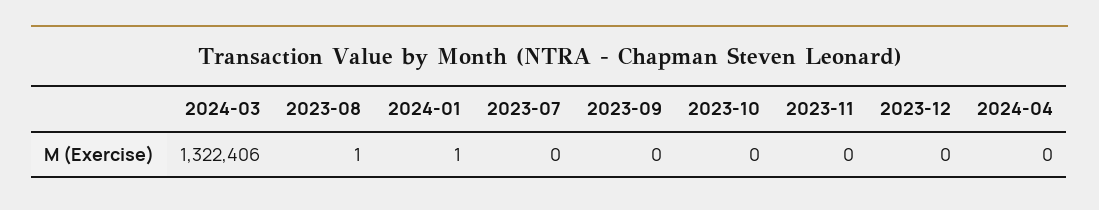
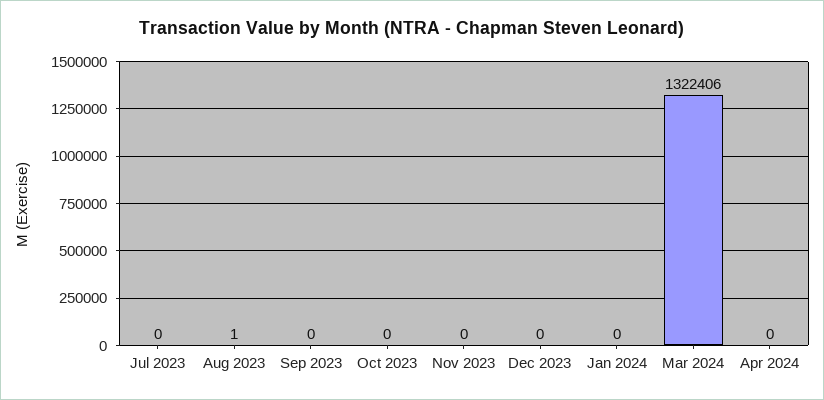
  {
    "2024-03": 1322406,
    "2023-08": 1,
-   "2024-01": 1,
+   "2024-01": 0,
    "2023-07": 0,
    "2023-09": 0,
    "2023-10": 0,
    "2023-11": 0,
    "2023-12": 0,
    "2024-04": 0
  }

